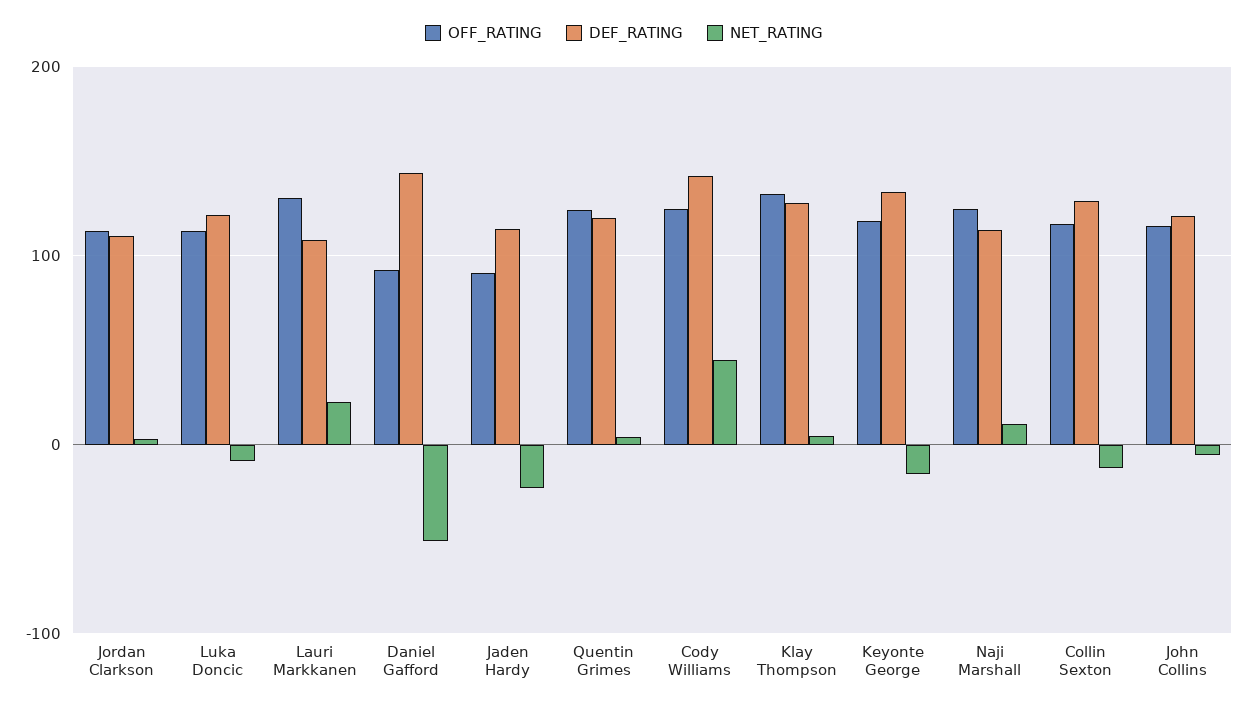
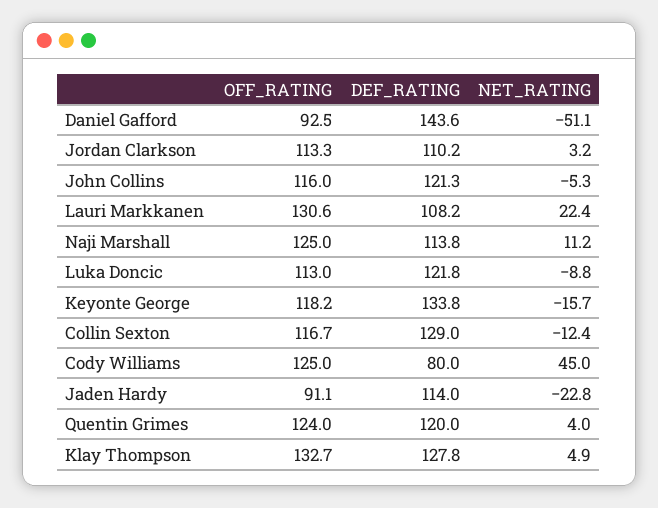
  {
    "OFF_RATING": {
      "Jordan Clarkson": 113.3,
      "Luka Doncic": 113,
      "Lauri Markkanen": 130.6,
      "Daniel Gafford": 92.5,
      "Jaden Hardy": 91.1,
      "Quentin Grimes": 124,
      "Cody Williams": 125,
      "Klay Thompson": 132.7,
      "Keyonte George": 118.2,
      "Naji Marshall": 125,
      "Collin Sexton": 116.7,
      "John Collins": 116
    },
    "DEF_RATING": {
      "Jordan Clarkson": 110.2,
      "Luka Doncic": 121.8,
      "Lauri Markkanen": 108.2,
      "Daniel Gafford": 143.6,
      "Jaden Hardy": 114,
      "Quentin Grimes": 120,
-     "Cody Williams": 140,
+     "Cody Williams": 80,
      "Klay Thompson": 127.8,
      "Keyonte George": 133.8,
      "Naji Marshall": 113.8,
      "Collin Sexton": 129,
      "John Collins": 121.3
    },
    "NET_RATING": {
      "Jordan Clarkson": 3.2,
      "Luka Doncic": -8.8,
      "Lauri Markkanen": 22.4,
      "Daniel Gafford": -51.1,
      "Jaden Hardy": -22.8,
      "Quentin Grimes": 4,
      "Cody Williams": 45,
      "Klay Thompson": 4.9,
      "Keyonte George": -15.7,
      "Naji Marshall": 11.2,
      "Collin Sexton": -12.4,
      "John Collins": -5.3
    }
  }

